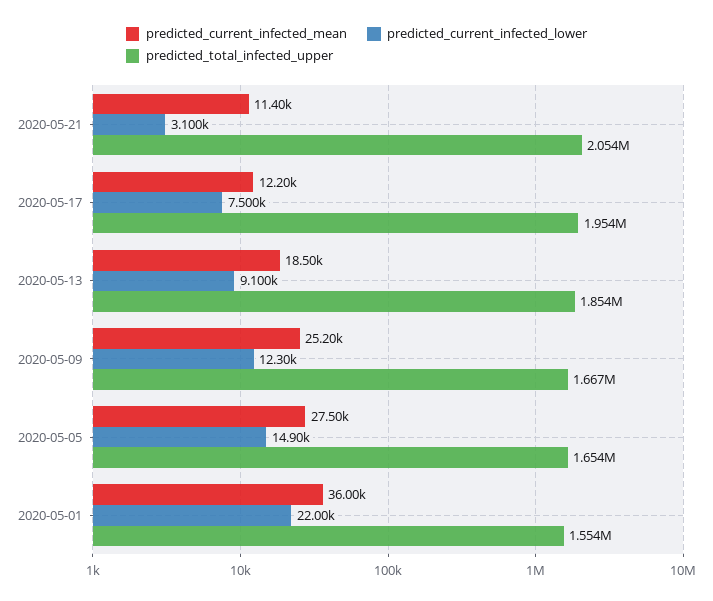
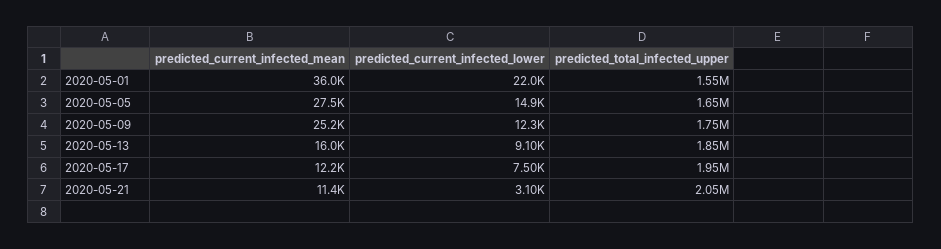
  {
    "predicted_current_infected_mean": {
      "2020-05-21": 11400,
      "2020-05-17": 12200,
-     "2020-05-13": 18500,
+     "2020-05-13": 16000,
      "2020-05-09": 25200,
      "2020-05-05": 27500,
      "2020-05-01": 36000
    },
    "predicted_current_infected_lower": {
      "2020-05-21": 3100,
      "2020-05-17": 7500,
      "2020-05-13": 9100,
      "2020-05-09": 12300,
      "2020-05-05": 14900,
      "2020-05-01": 22000
    },
    "predicted_total_infected_upper": {
      "2020-05-21": 2054000,
      "2020-05-17": 1954000,
      "2020-05-13": 1854000,
-     "2020-05-09": 1667000,
+     "2020-05-09": 1750000,
      "2020-05-05": 1654000,
      "2020-05-01": 1554000
    }
  }

